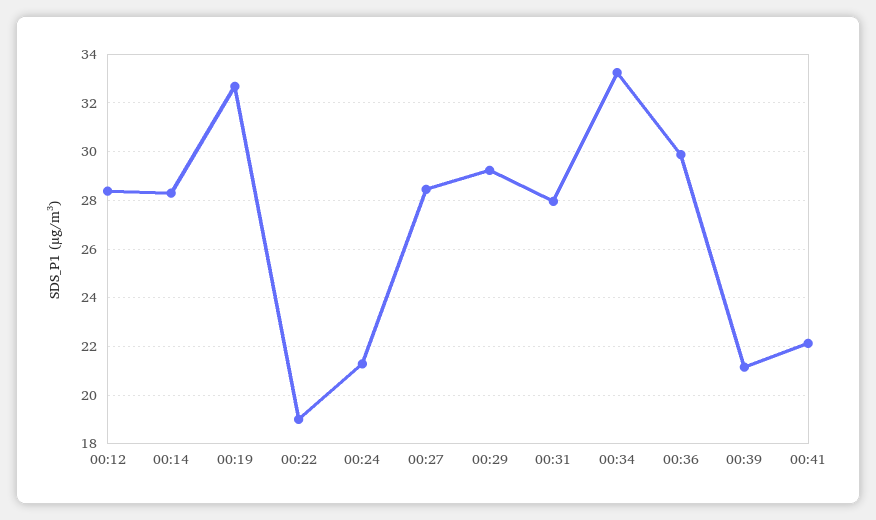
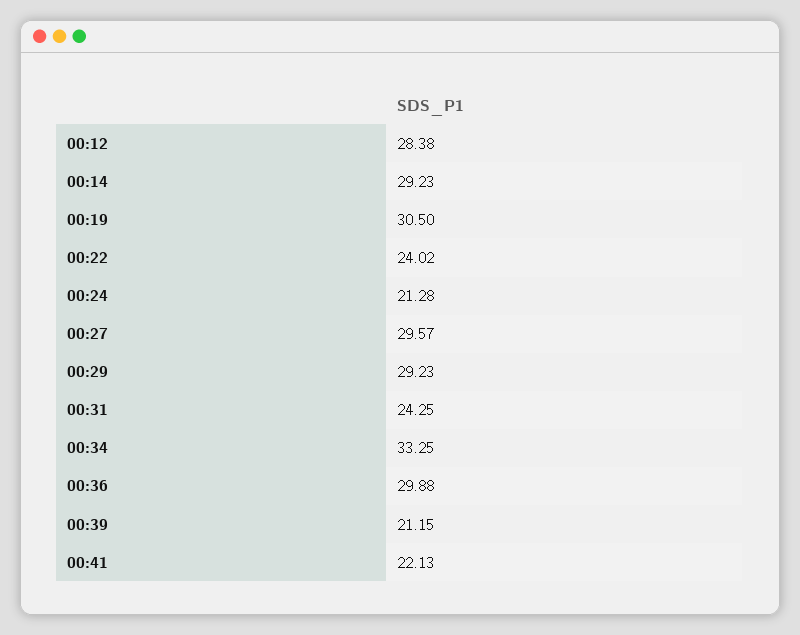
  {
    "00:12": 28.38,
-   "00:14": 28.25,
+   "00:14": 29.23,
-   "00:19": 32.75,
+   "00:19": 30.5,
-   "00:22": 19,
+   "00:22": 24.02,
    "00:24": 21.28,
-   "00:27": 28.5,
+   "00:27": 29.57,
    "00:29": 29.23,
-   "00:31": 28,
+   "00:31": 24.25,
    "00:34": 33.25,
    "00:36": 29.88,
    "00:39": 21.15,
    "00:41": 22.13
  }

